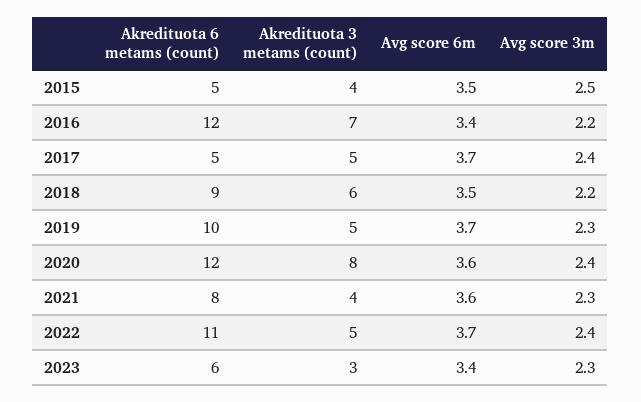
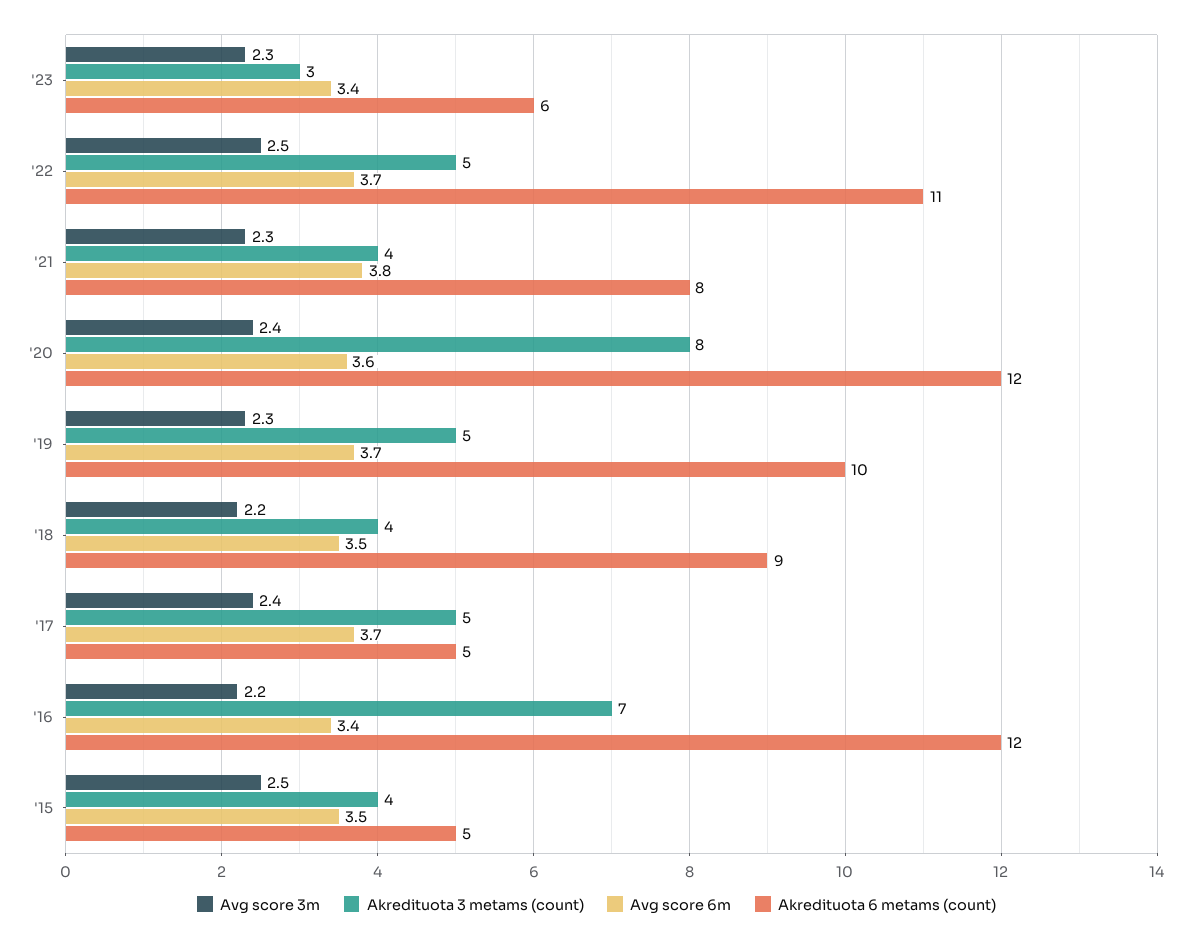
  {
    "Akredituota 6 metams (count)": {
      "2015": 5,
      "2016": 12,
      "2017": 5,
      "2018": 9,
      "2019": 10,
      "2020": 12,
      "2021": 8,
      "2022": 11,
      "2023": 6
    },
    "Akredituota 3 metams (count)": {
      "2015": 4,
      "2016": 7,
      "2017": 5,
-     "2018": 6,
+     "2018": 4,
      "2019": 5,
      "2020": 8,
      "2021": 4,
      "2022": 5,
      "2023": 3
    },
    "Avg score 6m": {
      "2015": 3.5,
      "2016": 3.4,
      "2017": 3.7,
      "2018": 3.5,
      "2019": 3.7,
      "2020": 3.6,
-     "2021": 3.6,
+     "2021": 3.8,
      "2022": 3.7,
      "2023": 3.4
    },
    "Avg score 3m": {
      "2015": 2.5,
      "2016": 2.2,
      "2017": 2.4,
      "2018": 2.2,
      "2019": 2.3,
      "2020": 2.4,
      "2021": 2.3,
-     "2022": 2.4,
+     "2022": 2.5,
      "2023": 2.3
    }
  }

